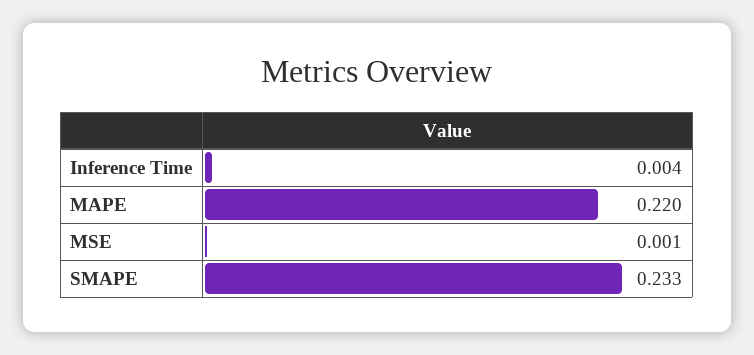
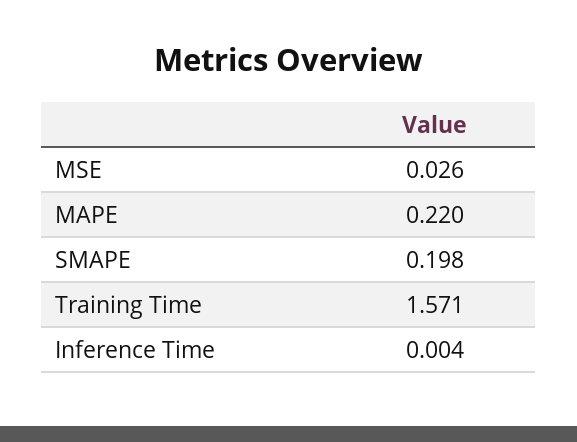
  {
    "Inference Time": 0.004,
    "MAPE": 0.22,
-   "MSE": 0.001,
+   "MSE": 0.026,
-   "SMAPE": 0.233
+   "SMAPE": 0.198,
+   "Training Time": 1.571
  }

